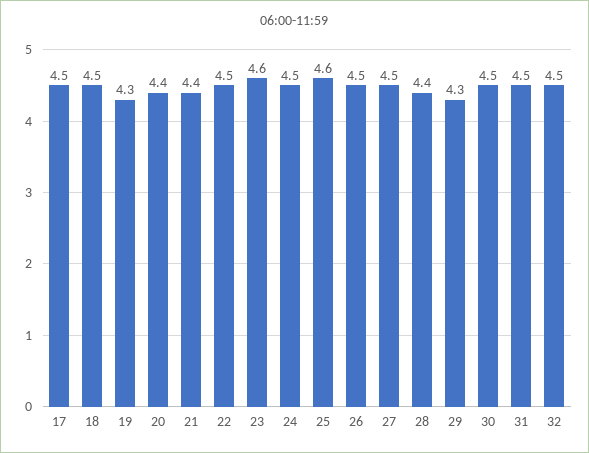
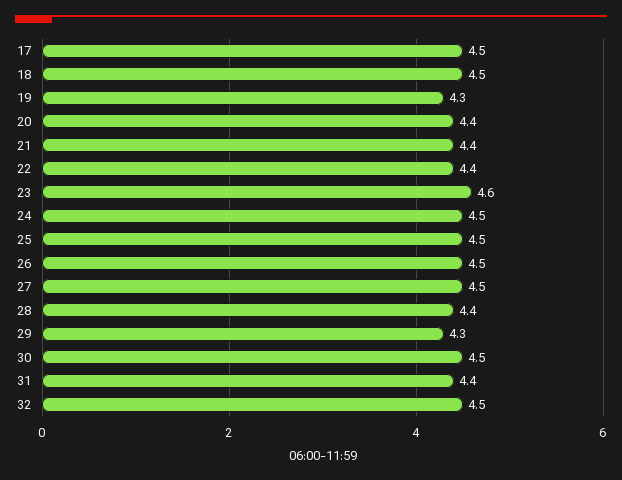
  {
    "17": 4.5,
    "18": 4.5,
    "19": 4.3,
    "20": 4.4,
    "21": 4.4,
-   "22": 4.5,
+   "22": 4.4,
    "23": 4.6,
    "24": 4.5,
-   "25": 4.6,
+   "25": 4.5,
    "26": 4.5,
    "27": 4.5,
    "28": 4.4,
    "29": 4.3,
    "30": 4.5,
-   "31": 4.5,
+   "31": 4.4,
    "32": 4.5
  }

